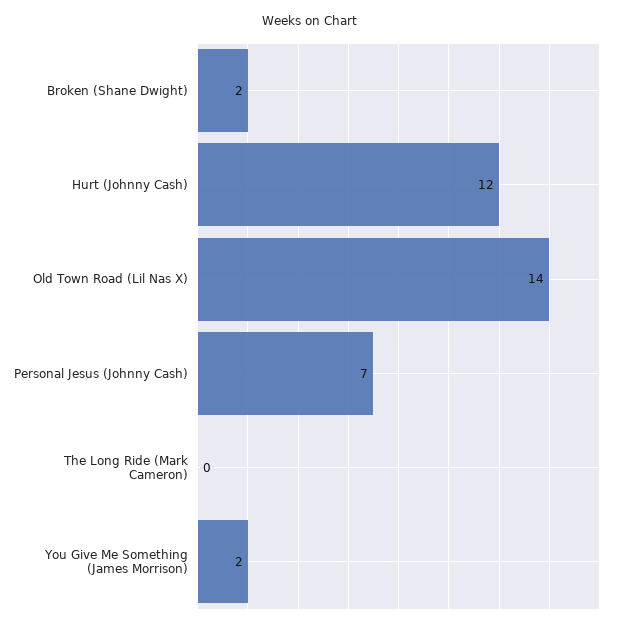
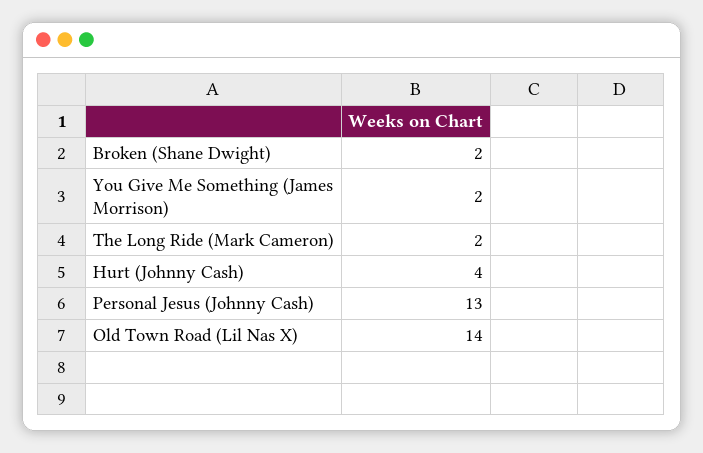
  {
    "Broken (Shane Dwight)": 2,
-   "Hurt (Johnny Cash)": 12,
+   "Hurt (Johnny Cash)": 4,
    "Old Town Road (Lil Nas X)": 14,
-   "Personal Jesus (Johnny Cash)": 7,
+   "Personal Jesus (Johnny Cash)": 13,
-   "The Long Ride (Mark Cameron)": 0,
+   "The Long Ride (Mark Cameron)": 2,
    "You Give Me Something (James Morrison)": 2
  }

